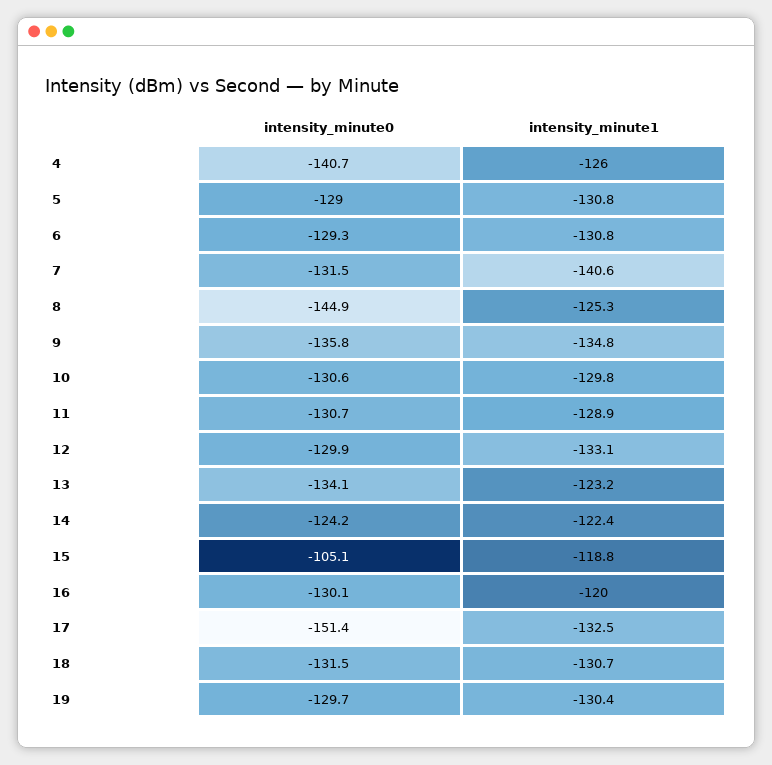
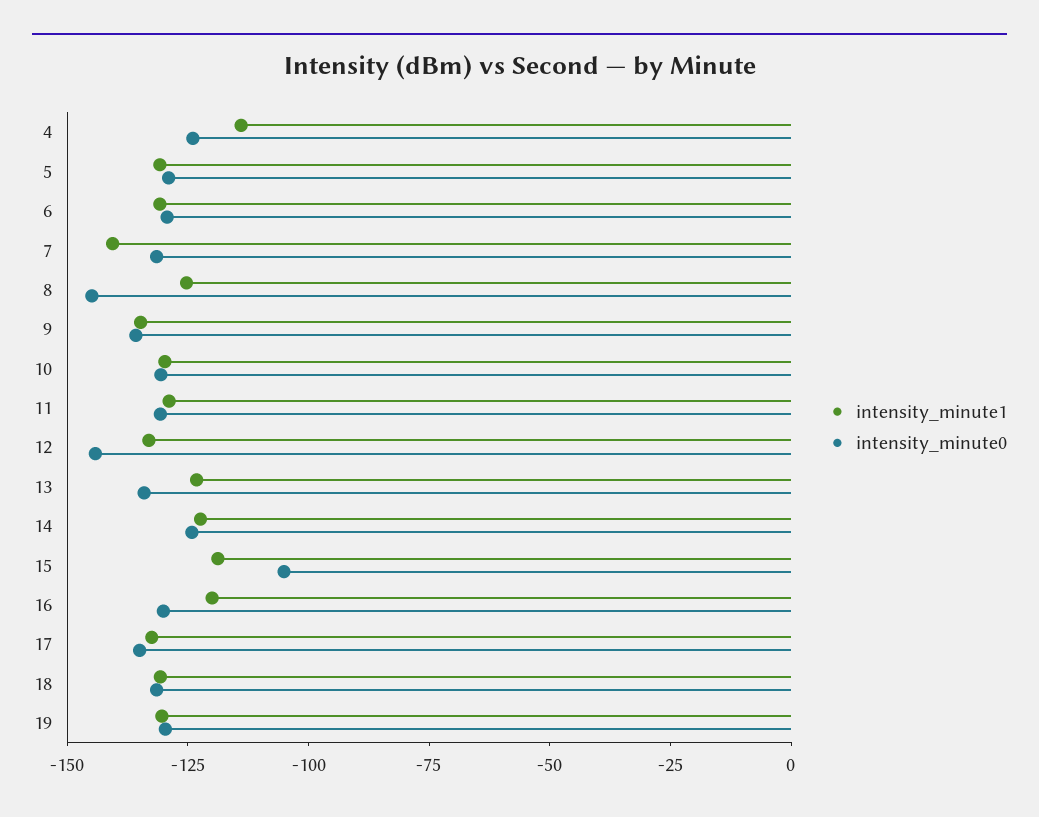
  {
    "intensity_minute0": {
-     "4": -140.7,
+     "4": -125,
      "5": -129,
      "6": -129.3,
      "7": -131.5,
      "8": -144.9,
      "9": -135.8,
      "10": -130.6,
      "11": -130.7,
-     "12": -129.9,
+     "12": -145,
      "13": -134.1,
      "14": -124.2,
      "15": -105.1,
      "16": -130.1,
-     "17": -151.4,
+     "17": -135,
      "18": -131.5,
      "19": -129.7
    },
    "intensity_minute1": {
-     "4": -126,
+     "4": -115,
      "5": -130.8,
      "6": -130.8,
      "7": -140.6,
      "8": -125.3,
      "9": -134.8,
      "10": -129.8,
      "11": -128.9,
      "12": -133.1,
      "13": -123.2,
      "14": -122.4,
      "15": -118.8,
      "16": -120,
      "17": -132.5,
      "18": -130.7,
      "19": -130.4
    }
  }

